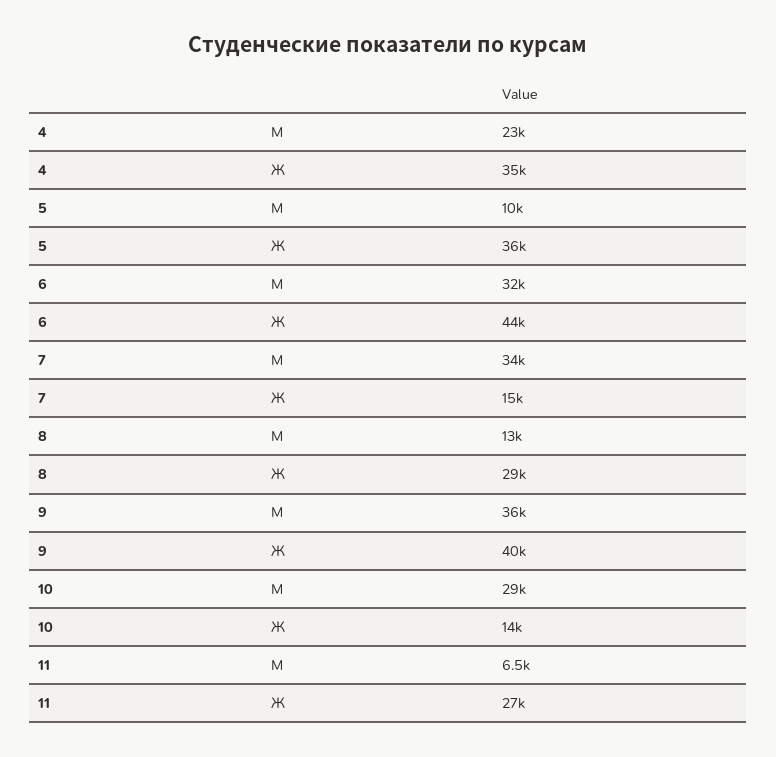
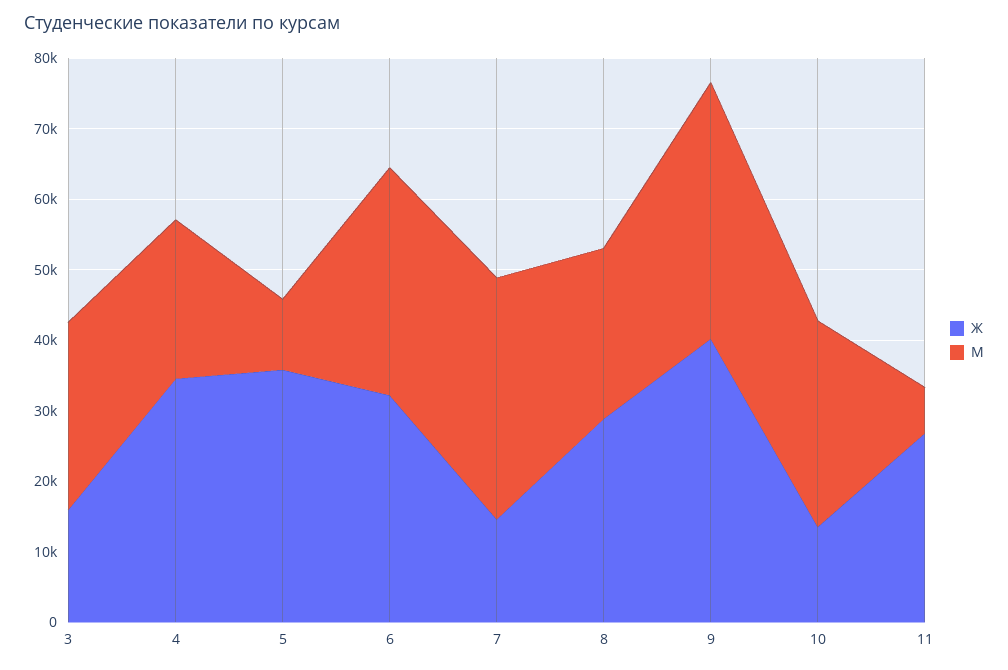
  {
    "М": {
      "4": 23000,
      "5": 10000,
      "6": 32000,
      "7": 34000,
-     "8": 13000,
+     "8": 24000,
      "9": 36000,
      "10": 29000,
-     "11": 6500
+     "11": 6500,
+     "3": 26000
    },
    "Ж": {
      "4": 35000,
      "5": 36000,
-     "6": 44000,
+     "6": 32000,
      "7": 15000,
      "8": 29000,
      "9": 40000,
      "10": 14000,
-     "11": 27000
+     "11": 27000,
+     "3": 16000
    }
  }

